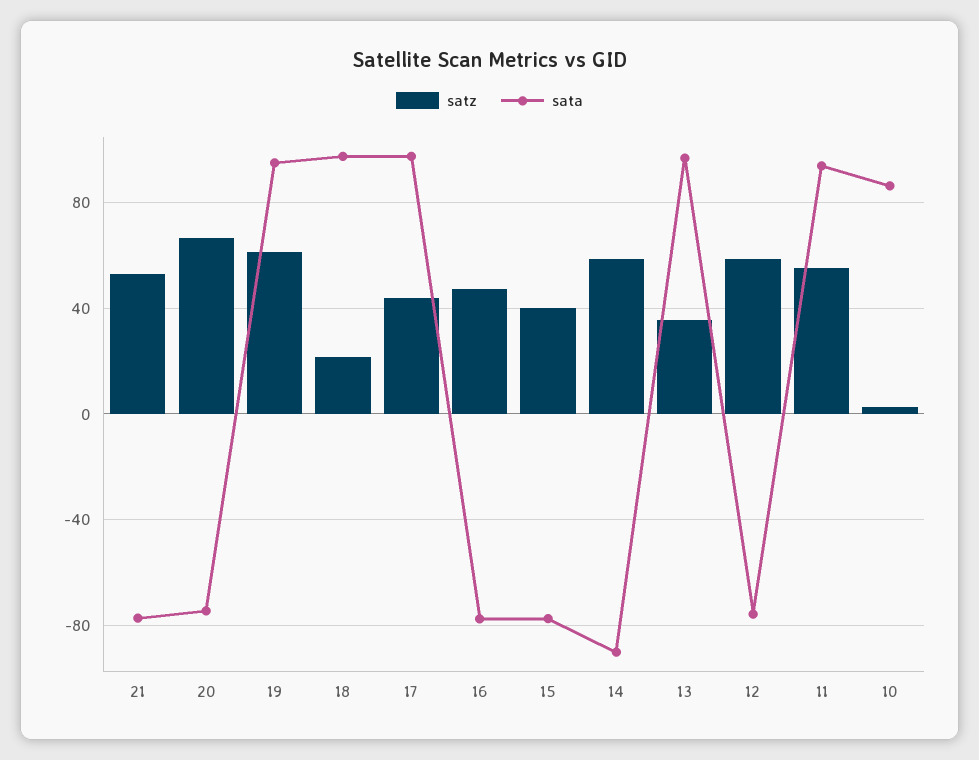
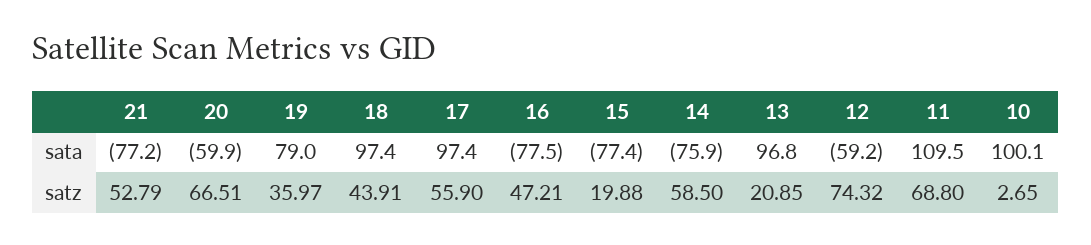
  {
    "satz": {
      "21": 52.79,
      "20": 66.51,
-     "19": 60,
+     "19": 35.97,
-     "18": 20,
+     "18": 43.91,
-     "17": 45,
+     "17": 55.9,
      "16": 47.21,
-     "15": 40,
+     "15": 19.88,
      "14": 58.5,
-     "13": 35,
+     "13": 20.85,
-     "12": 60,
+     "12": 74.32,
-     "11": 55,
+     "11": 68.8,
      "10": 2.65
    },
    "sata": {
      "21": -77.2,
-     "20": -75,
+     "20": -59.9,
-     "19": 95,
+     "19": 79,
      "18": 97.4,
      "17": 97.4,
      "16": -77.5,
      "15": -77.4,
-     "14": -90,
+     "14": -75.9,
      "13": 96.8,
-     "12": -75,
+     "12": -59.2,
-     "11": 95,
+     "11": 109.5,
-     "10": 85
+     "10": 100.1
    }
  }

